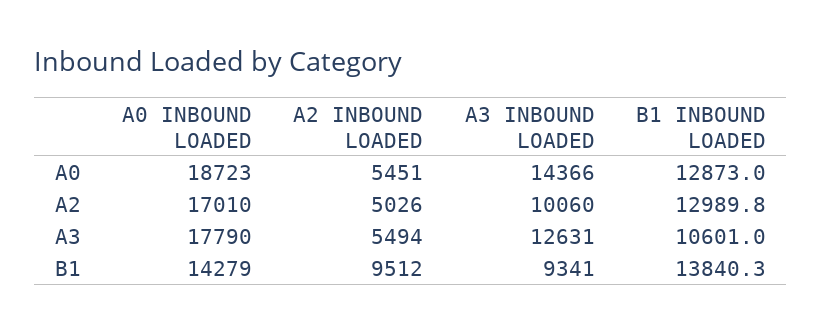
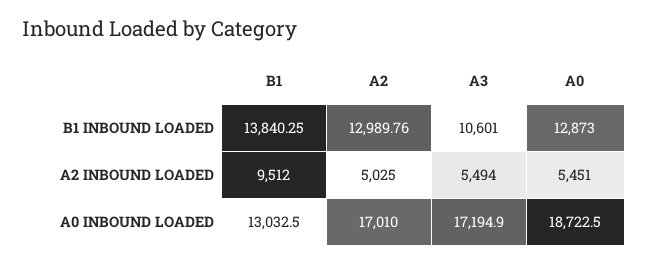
  {
    "A0 INBOUND LOADED": {
      "A0": 18722.5,
      "A2": 17010,
-     "A3": 17790,
+     "A3": 17194.9,
-     "B1": 14279
+     "B1": 13032.5
    },
    "A2 INBOUND LOADED": {
      "A0": 5451,
-     "A2": 5026,
+     "A2": 5025,
      "A3": 5494,
      "B1": 9512
    },
-   "A3 INBOUND LOADED": {
-     "A0": 14366,
-     "A2": 10060,
-     "A3": 12631,
-     "B1": 9341
-   },
    "B1 INBOUND LOADED": {
      "A0": 12873,
      "A2": 12989.76,
      "A3": 10601,
      "B1": 13840.25
    }
  }

